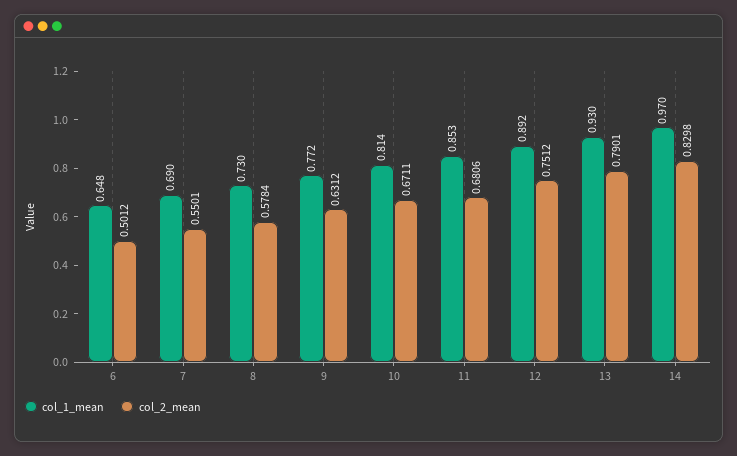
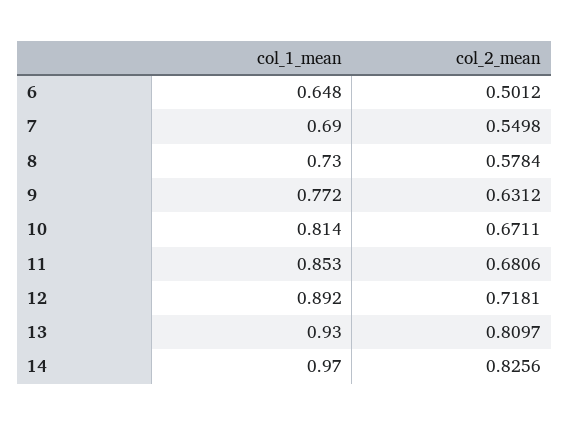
  {
    "col_1_mean": {
      "6": 0.648,
      "7": 0.69,
      "8": 0.73,
      "9": 0.772,
      "10": 0.814,
      "11": 0.853,
      "12": 0.892,
      "13": 0.93,
      "14": 0.97
    },
    "col_2_mean": {
      "6": 0.5012,
-     "7": 0.5501,
+     "7": 0.5498,
      "8": 0.5784,
      "9": 0.6312,
      "10": 0.6711,
      "11": 0.6806,
-     "12": 0.7512,
+     "12": 0.7181,
-     "13": 0.7901,
+     "13": 0.8097,
-     "14": 0.8298
+     "14": 0.8256
    }
  }

